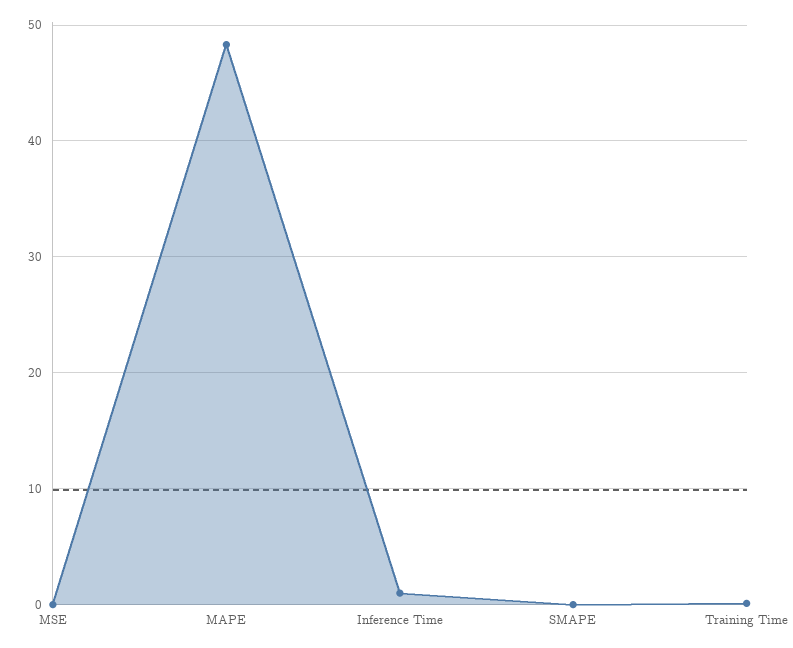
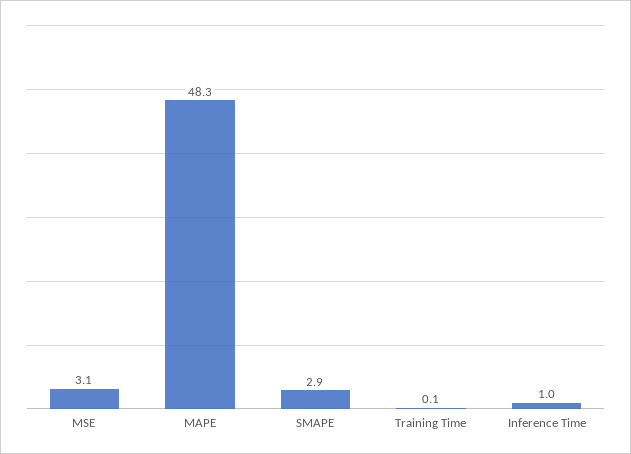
  {
-   "MSE": 0,
+   "MSE": 3.1,
    "MAPE": 48.3,
    "Inference Time": 1,
-   "SMAPE": 0,
+   "SMAPE": 2.9,
    "Training Time": 0.1
  }

